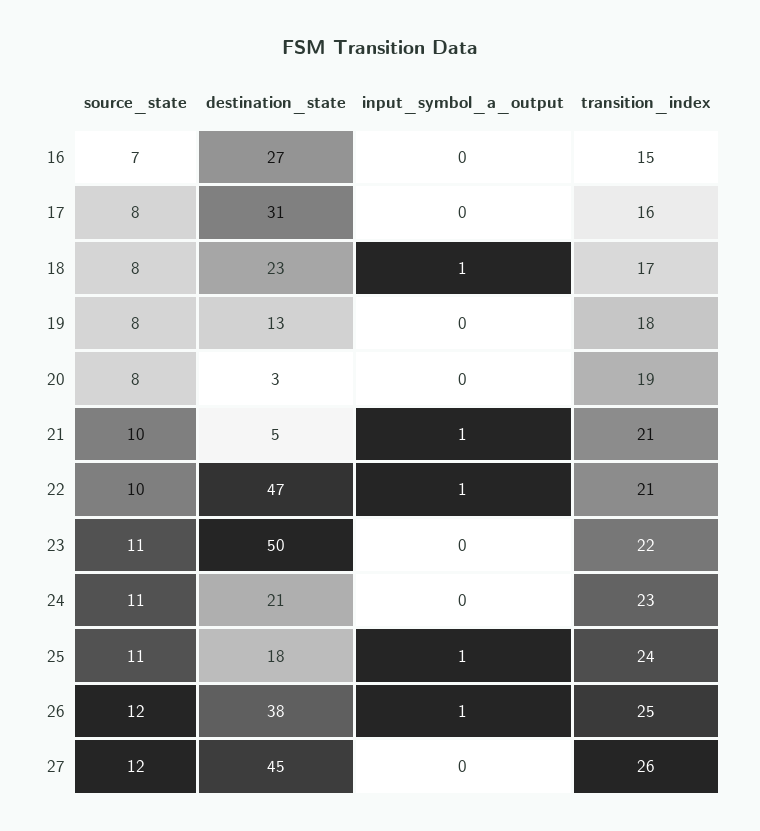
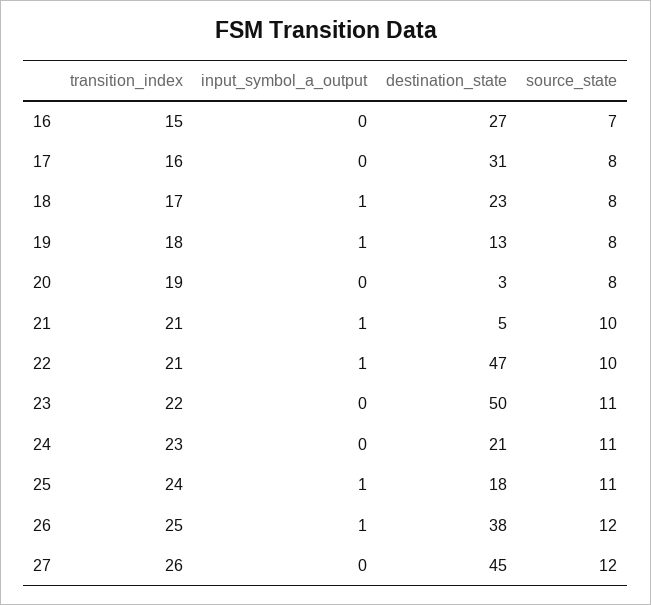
  {
    "source_state": {
      "16": 7,
      "17": 8,
      "18": 8,
      "19": 8,
      "20": 8,
      "21": 10,
      "22": 10,
      "23": 11,
      "24": 11,
      "25": 11,
      "26": 12,
      "27": 12
    },
    "destination_state": {
      "16": 27,
      "17": 31,
      "18": 23,
      "19": 13,
      "20": 3,
      "21": 5,
      "22": 47,
      "23": 50,
      "24": 21,
      "25": 18,
      "26": 38,
      "27": 45
    },
    "input_symbol_a_output": {
      "16": 0,
      "17": 0,
      "18": 1,
-     "19": 0,
+     "19": 1,
      "20": 0,
      "21": 1,
      "22": 1,
      "23": 0,
      "24": 0,
      "25": 1,
      "26": 1,
      "27": 0
    },
    "transition_index": {
      "16": 15,
      "17": 16,
      "18": 17,
      "19": 18,
      "20": 19,
      "21": 21,
      "22": 21,
      "23": 22,
      "24": 23,
      "25": 24,
      "26": 25,
      "27": 26
    }
  }

